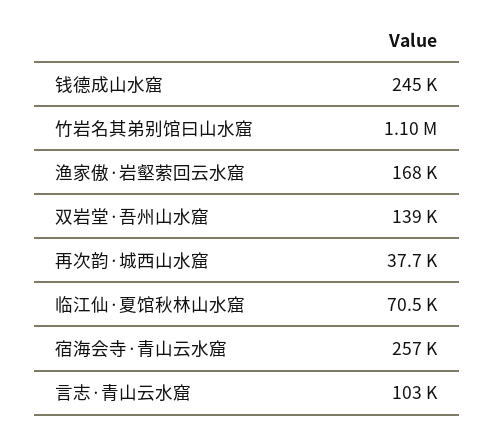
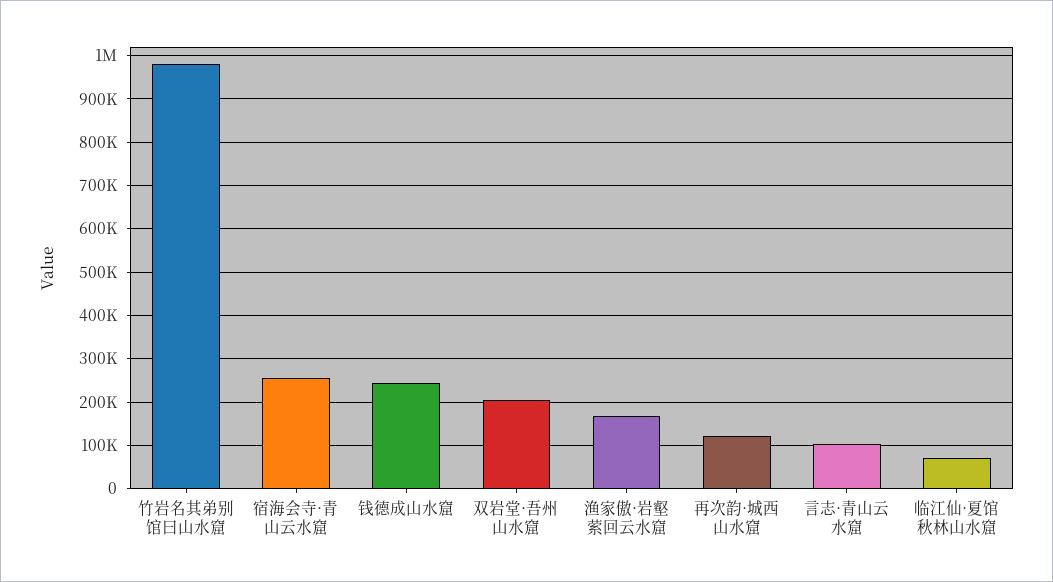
  {
    "钱德成山水窟": 245000,
-   "竹岩名其弟别馆曰山水窟": 1100000,
+   "竹岩名其弟别馆曰山水窟": 980000,
    "渔家傲·岩壑萦回云水窟": 168000,
-   "双岩堂·吾州山水窟": 139000,
+   "双岩堂·吾州山水窟": 200000,
-   "再次韵·城西山水窟": 37700,
+   "再次韵·城西山水窟": 120000,
    "临江仙·夏馆秋林山水窟": 70500,
    "宿海会寺·青山云水窟": 257000,
    "言志·青山云水窟": 103000
  }

